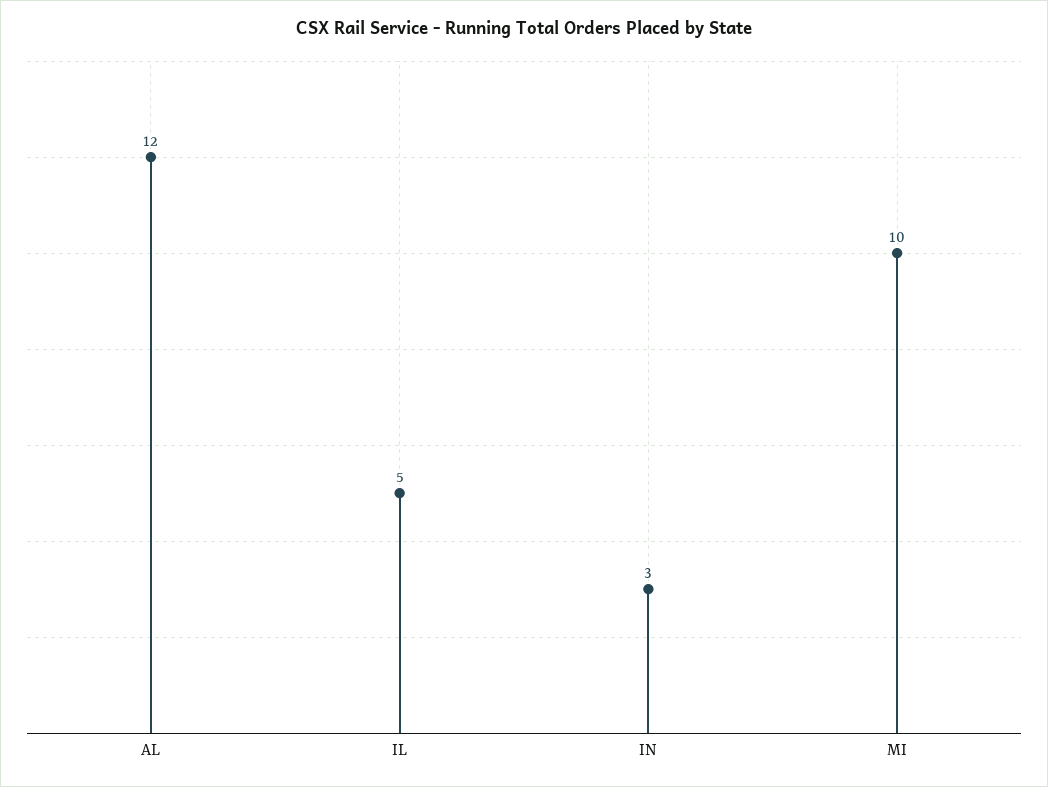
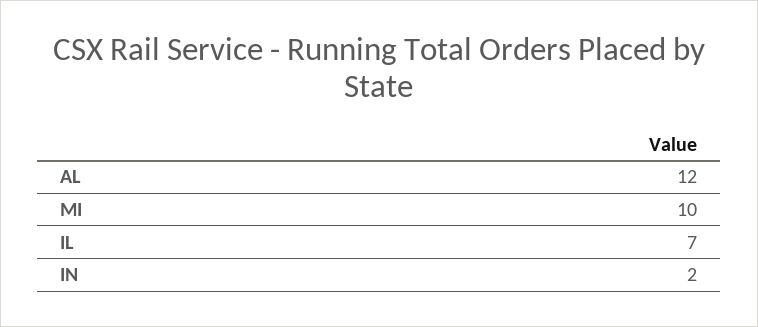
  {
    "AL": 12,
-   "IL": 5,
+   "IL": 7,
-   "IN": 3,
+   "IN": 2,
    "MI": 10
  }

